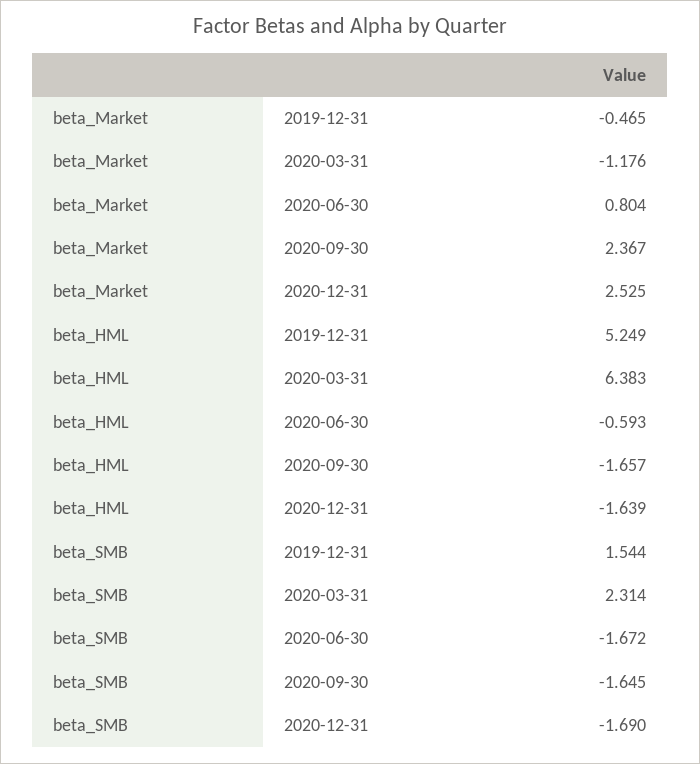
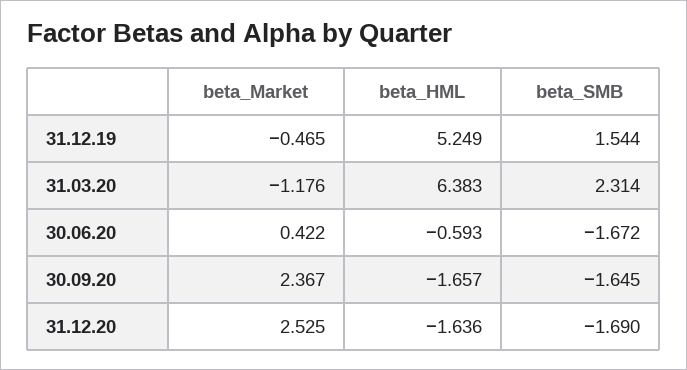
  {
    "beta_Market": {
      "2019-12-31": -0.465,
      "2020-03-31": -1.176,
-     "2020-06-30": 0.804,
+     "2020-06-30": 0.422,
      "2020-09-30": 2.367,
      "2020-12-31": 2.525
    },
    "beta_HML": {
      "2019-12-31": 5.249,
      "2020-03-31": 6.383,
      "2020-06-30": -0.593,
      "2020-09-30": -1.657,
-     "2020-12-31": -1.639
+     "2020-12-31": -1.636
    },
    "beta_SMB": {
      "2019-12-31": 1.544,
      "2020-03-31": 2.314,
      "2020-06-30": -1.672,
      "2020-09-30": -1.645,
      "2020-12-31": -1.69
    }
  }

